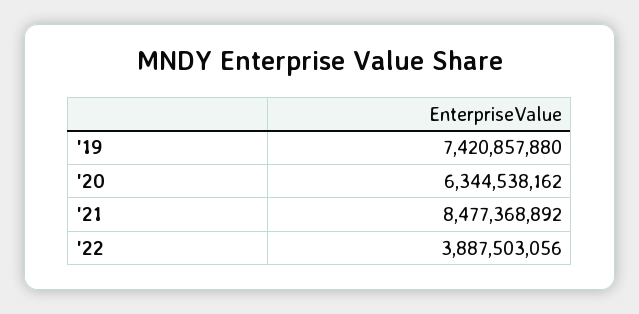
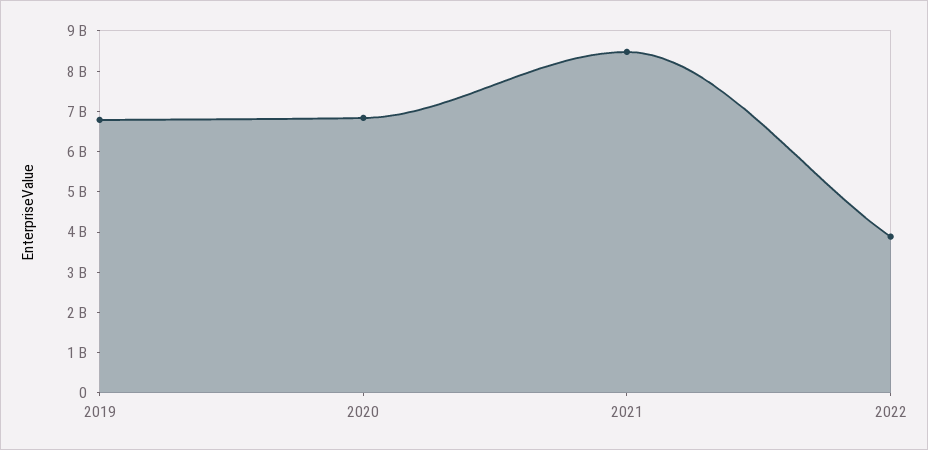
  {
-   "'19": 7420857880,
+   "'19": 6800000000,
-   "'20": 6344538162,
+   "'20": 6800000000,
    "'21": 8477368892,
    "'22": 3887503056
  }

